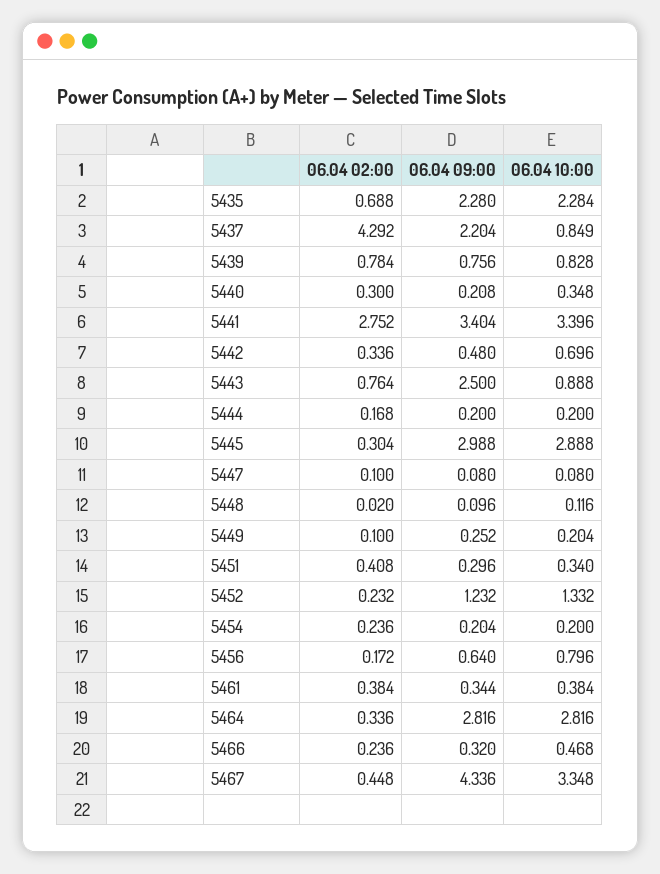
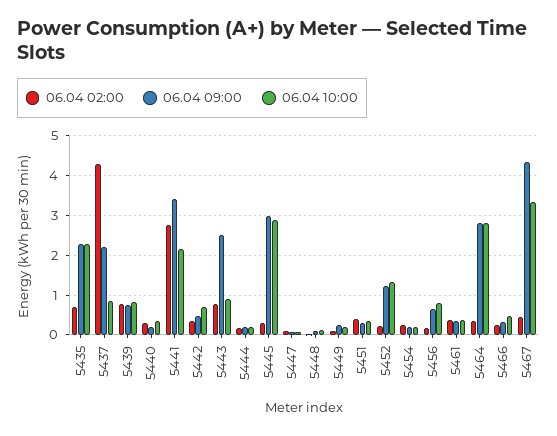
  {
    "06.04 02:00": {
      "5435": 0.688,
      "5437": 4.292,
      "5439": 0.784,
      "5440": 0.3,
      "5441": 2.752,
      "5442": 0.336,
      "5443": 0.764,
      "5444": 0.168,
      "5445": 0.304,
      "5447": 0.1,
      "5448": 0.02,
      "5449": 0.1,
      "5451": 0.408,
      "5452": 0.232,
      "5454": 0.236,
      "5456": 0.172,
      "5461": 0.384,
      "5464": 0.336,
      "5466": 0.236,
      "5467": 0.448
    },
    "06.04 09:00": {
      "5435": 2.28,
      "5437": 2.204,
      "5439": 0.756,
      "5440": 0.208,
      "5441": 3.404,
      "5442": 0.48,
      "5443": 2.5,
      "5444": 0.2,
      "5445": 2.988,
      "5447": 0.08,
      "5448": 0.096,
      "5449": 0.252,
      "5451": 0.296,
      "5452": 1.232,
      "5454": 0.204,
      "5456": 0.64,
      "5461": 0.344,
      "5464": 2.816,
      "5466": 0.32,
      "5467": 4.336
    },
    "06.04 10:00": {
      "5435": 2.284,
      "5437": 0.849,
      "5439": 0.828,
      "5440": 0.348,
-     "5441": 3.396,
+     "5441": 2.2,
      "5442": 0.696,
      "5443": 0.888,
      "5444": 0.2,
      "5445": 2.888,
      "5447": 0.08,
      "5448": 0.116,
      "5449": 0.204,
      "5451": 0.34,
      "5452": 1.332,
      "5454": 0.2,
      "5456": 0.796,
      "5461": 0.384,
      "5464": 2.816,
      "5466": 0.468,
      "5467": 3.348
    }
  }

